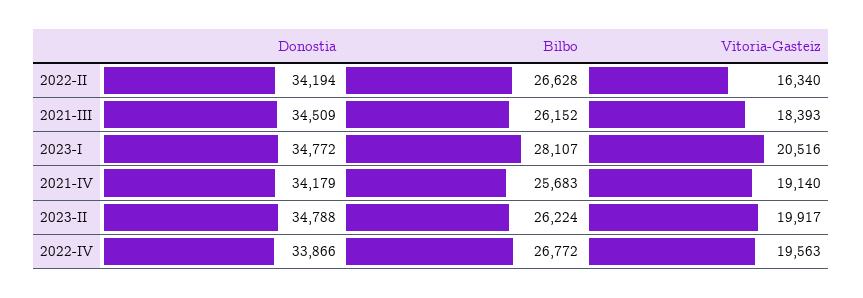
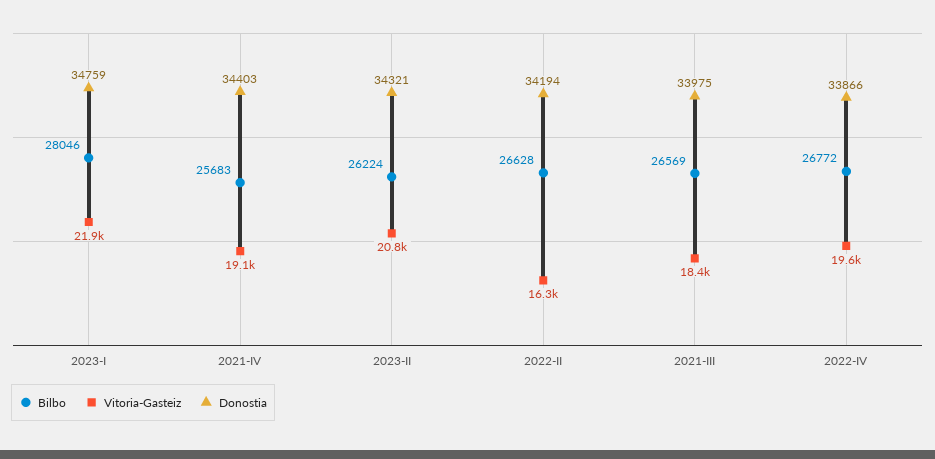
  {
    "Donostia": {
      "2022-II": 34194,
-     "2021-III": 34509,
+     "2021-III": 33975,
-     "2023-I": 34772,
+     "2023-I": 34759,
-     "2021-IV": 34179,
+     "2021-IV": 34403,
-     "2023-II": 34788,
+     "2023-II": 34321,
      "2022-IV": 33866
    },
    "Bilbo": {
      "2022-II": 26628,
-     "2021-III": 26152,
+     "2021-III": 26569,
-     "2023-I": 28107,
+     "2023-I": 28046,
      "2021-IV": 25683,
      "2023-II": 26224,
      "2022-IV": 26772
    },
    "Vitoria-Gasteiz": {
      "2022-II": 16340,
      "2021-III": 18393,
-     "2023-I": 20516,
+     "2023-I": 21900,
      "2021-IV": 19140,
-     "2023-II": 19917,
+     "2023-II": 20800,
      "2022-IV": 19563
    }
  }

